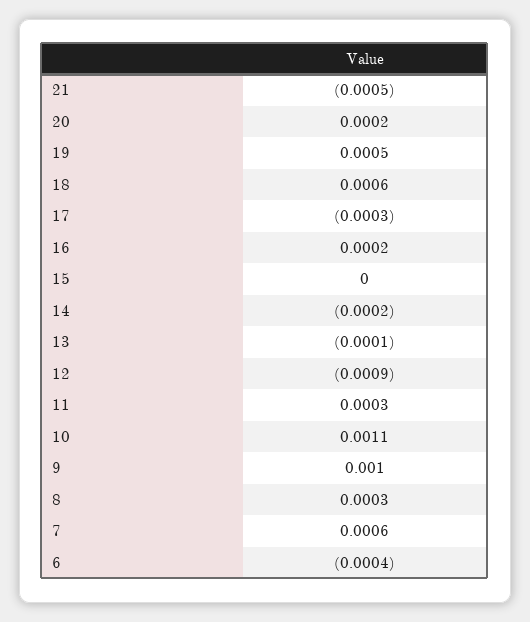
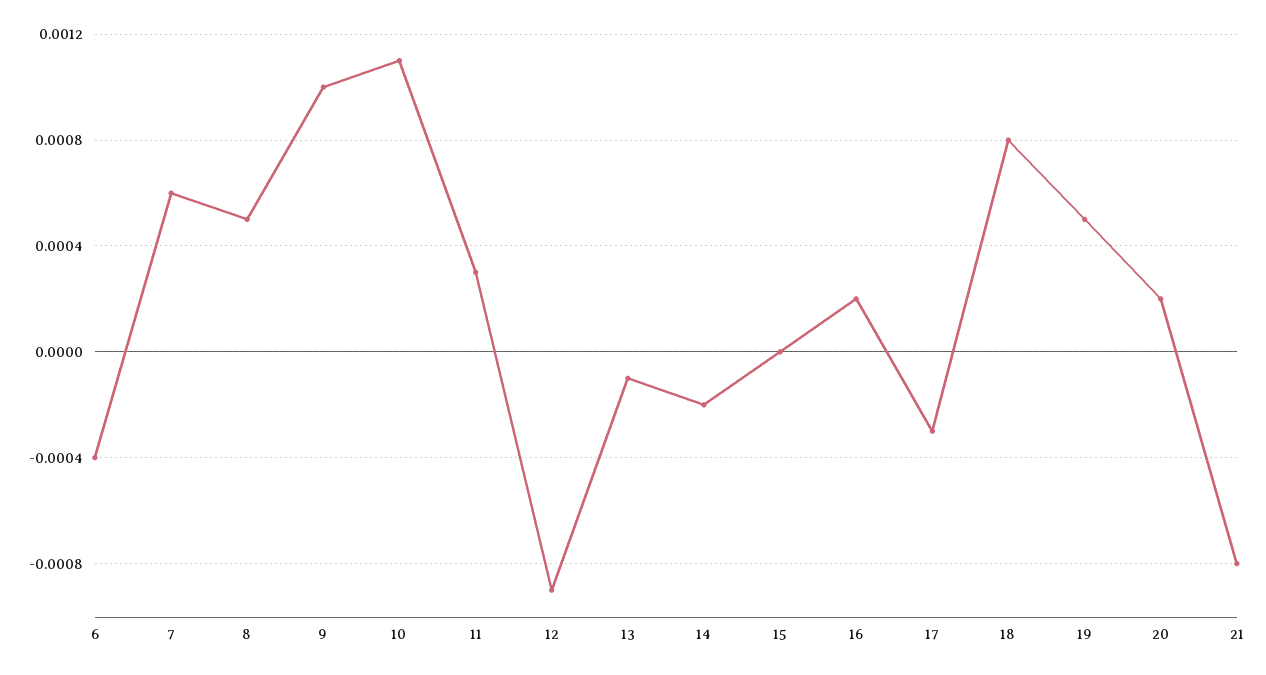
  {
-   "21": -0.0005,
+   "21": -0.0008,
    "20": 0.0002,
    "19": 0.0005,
-   "18": 0.0006,
+   "18": 0.0008,
    "17": -0.0003,
    "16": 0.0002,
    "15": 0,
    "14": -0.0002,
    "13": -0.0001,
    "12": -0.0009,
    "11": 0.0003,
    "10": 0.0011,
    "9": 0.001,
-   "8": 0.0003,
+   "8": 0.0005,
    "7": 0.0006,
    "6": -0.0004
  }

